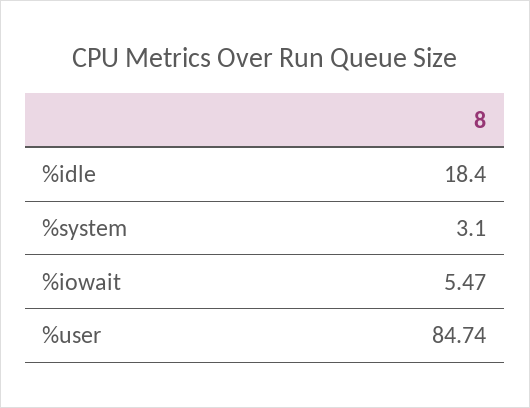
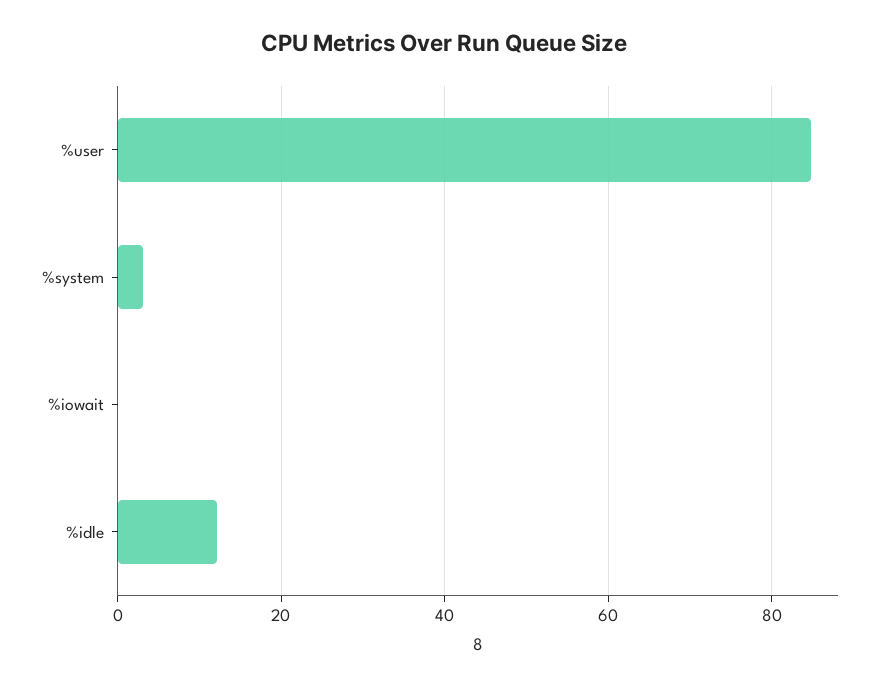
  {
-   "%idle": 18.4,
+   "%idle": 12,
    "%system": 3.1,
-   "%iowait": 5.47,
+   "%iowait": 0,
    "%user": 84.74
  }

